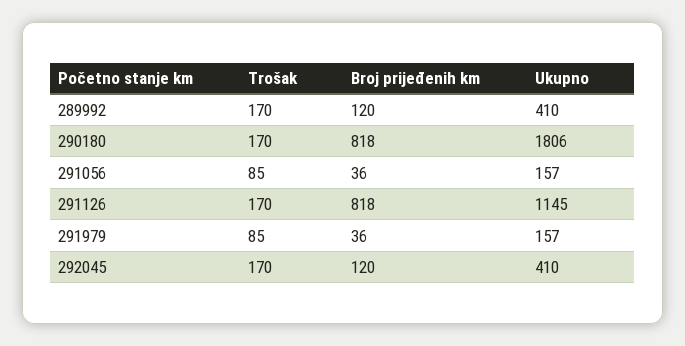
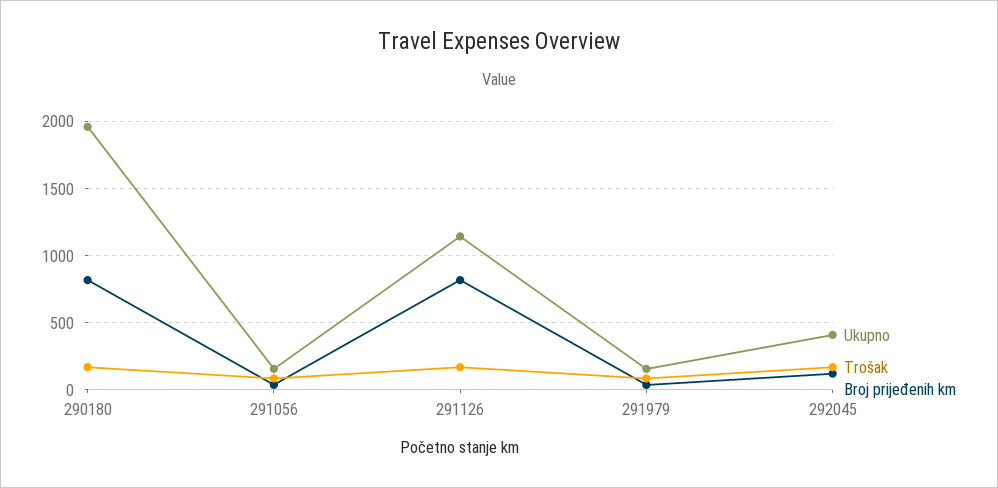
  {
    "Trošak": {
-     "289992": 170,
      "290180": 170,
      "291056": 85,
      "291126": 170,
      "291979": 85,
      "292045": 170
    },
    "Broj prijeđenih km": {
-     "289992": 120,
      "290180": 818,
      "291056": 36,
      "291126": 818,
      "291979": 36,
      "292045": 120
    },
    "Ukupno": {
-     "289992": 410,
-     "290180": 1806,
+     "290180": 1950,
      "291056": 157,
      "291126": 1145,
      "291979": 157,
      "292045": 410
    }
  }

